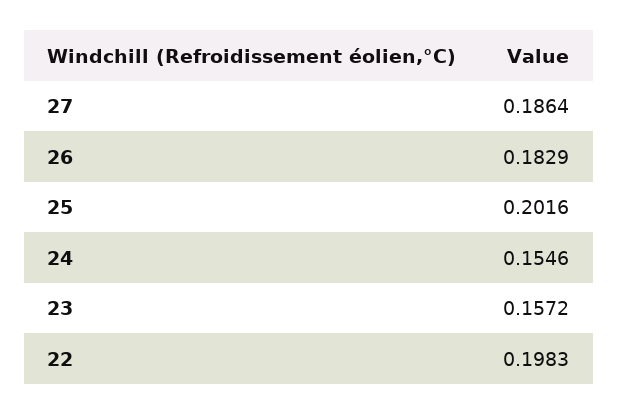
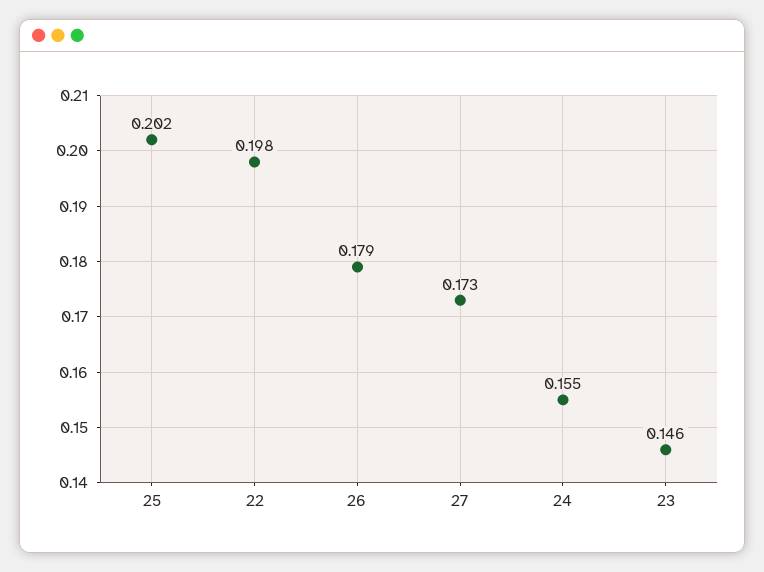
  {
-   "27": 0.1864,
+   "27": 0.173,
-   "26": 0.1829,
+   "26": 0.179,
    "25": 0.2016,
    "24": 0.1546,
-   "23": 0.1572,
+   "23": 0.146,
    "22": 0.1983
  }

